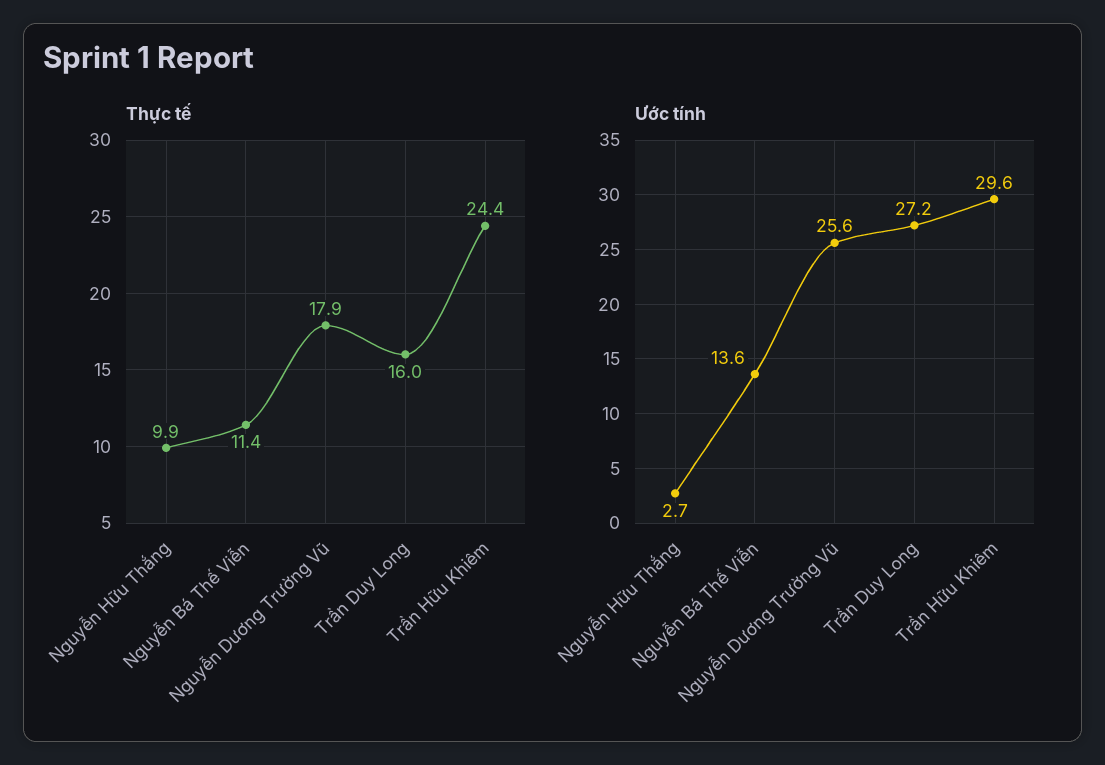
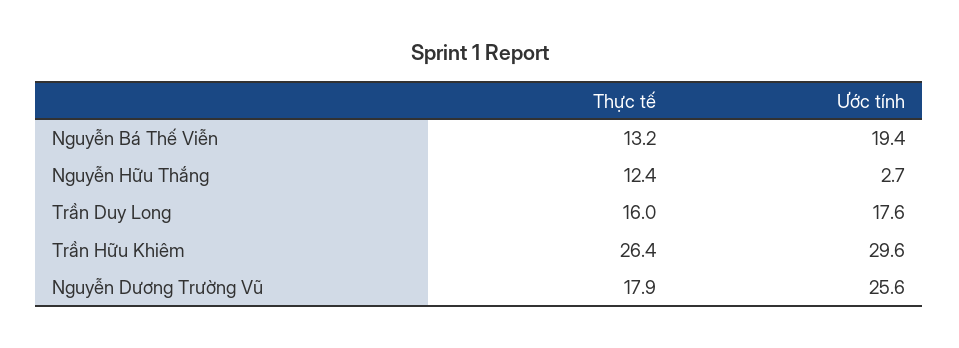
  {
    "Thực tế": {
-     "Nguyễn Hữu Thắng": 9.9,
+     "Nguyễn Hữu Thắng": 12.4,
-     "Nguyễn Bá Thế Viễn": 11.4,
+     "Nguyễn Bá Thế Viễn": 13.2,
      "Nguyễn Dương Trường Vũ": 17.9,
      "Trần Duy Long": 16,
-     "Trần Hữu Khiêm": 24.4
+     "Trần Hữu Khiêm": 26.4
    },
    "Ước tính": {
      "Nguyễn Hữu Thắng": 2.7,
-     "Nguyễn Bá Thế Viễn": 13.6,
+     "Nguyễn Bá Thế Viễn": 19.4,
      "Nguyễn Dương Trường Vũ": 25.6,
-     "Trần Duy Long": 27.2,
+     "Trần Duy Long": 17.6,
      "Trần Hữu Khiêm": 29.6
    }
  }

